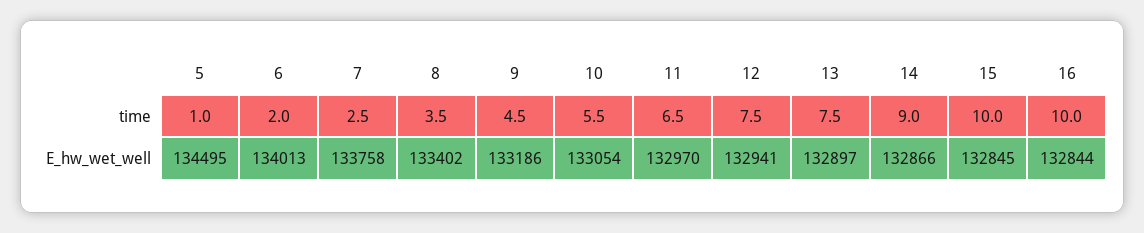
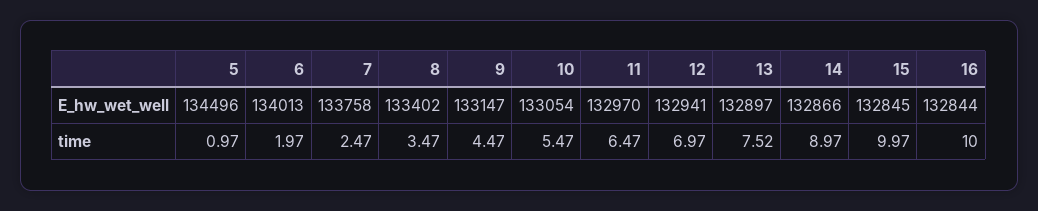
  {
    "5": {
      "time": 0.97,
-     "E_hw_wet_well": 134495
+     "E_hw_wet_well": 134496
    },
    "6": {
      "time": 1.97,
      "E_hw_wet_well": 134013
    },
    "7": {
      "time": 2.47,
      "E_hw_wet_well": 133758
    },
    "8": {
      "time": 3.47,
      "E_hw_wet_well": 133402
    },
    "9": {
      "time": 4.47,
-     "E_hw_wet_well": 133186
+     "E_hw_wet_well": 133147
    },
    "10": {
      "time": 5.47,
      "E_hw_wet_well": 133054
    },
    "11": {
      "time": 6.47,
      "E_hw_wet_well": 132970
    },
    "12": {
-     "time": 7.5,
+     "time": 6.97,
      "E_hw_wet_well": 132941
    },
    "13": {
      "time": 7.52,
      "E_hw_wet_well": 132897
    },
    "14": {
      "time": 8.97,
      "E_hw_wet_well": 132866
    },
    "15": {
      "time": 9.97,
      "E_hw_wet_well": 132845
    },
    "16": {
      "time": 10,
      "E_hw_wet_well": 132844
    }
  }

